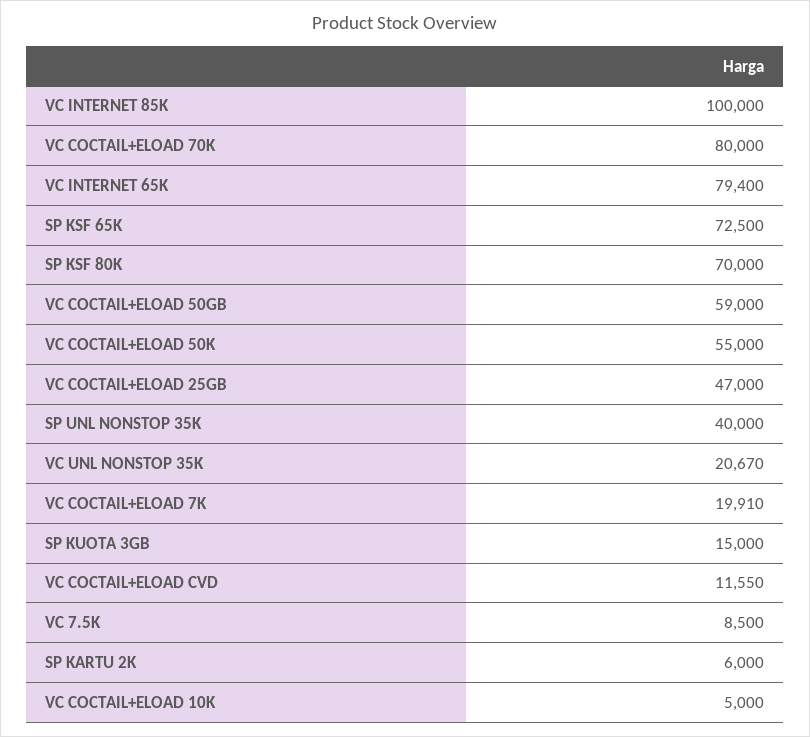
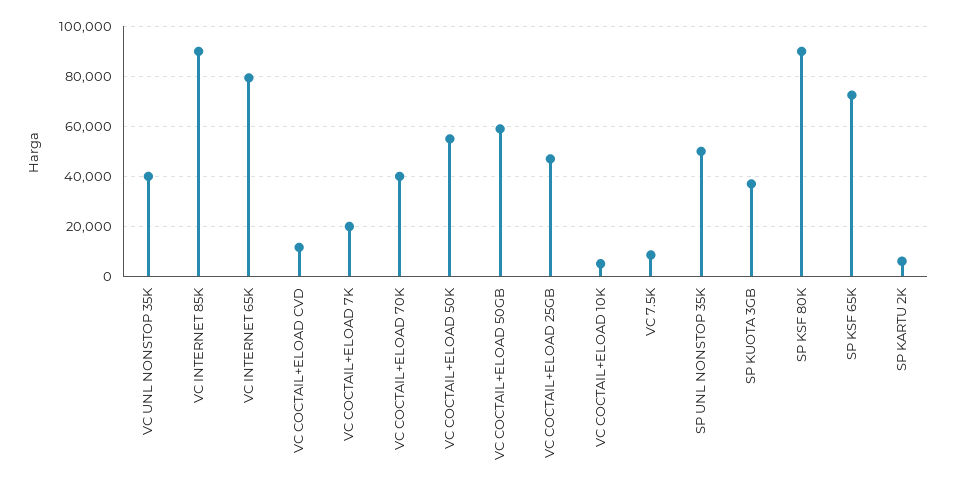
  {
-   "VC INTERNET 85K": 100000,
+   "VC INTERNET 85K": 90000,
-   "VC COCTAIL+ELOAD 70K": 80000,
+   "VC COCTAIL+ELOAD 70K": 40000,
    "VC INTERNET 65K": 79400,
    "SP KSF 65K": 72500,
-   "SP KSF 80K": 70000,
+   "SP KSF 80K": 90000,
    "VC COCTAIL+ELOAD 50GB": 59000,
    "VC COCTAIL+ELOAD 50K": 55000,
    "VC COCTAIL+ELOAD 25GB": 47000,
-   "SP UNL NONSTOP 35K": 40000,
+   "SP UNL NONSTOP 35K": 50000,
-   "VC UNL NONSTOP 35K": 20670,
+   "VC UNL NONSTOP 35K": 40000,
    "VC COCTAIL+ELOAD 7K": 19910,
-   "SP KUOTA 3GB": 15000,
+   "SP KUOTA 3GB": 37500,
    "VC COCTAIL+ELOAD CVD": 11550,
    "VC 7.5K": 8500,
    "SP KARTU 2K": 6000,
    "VC COCTAIL+ELOAD 10K": 5000
  }

